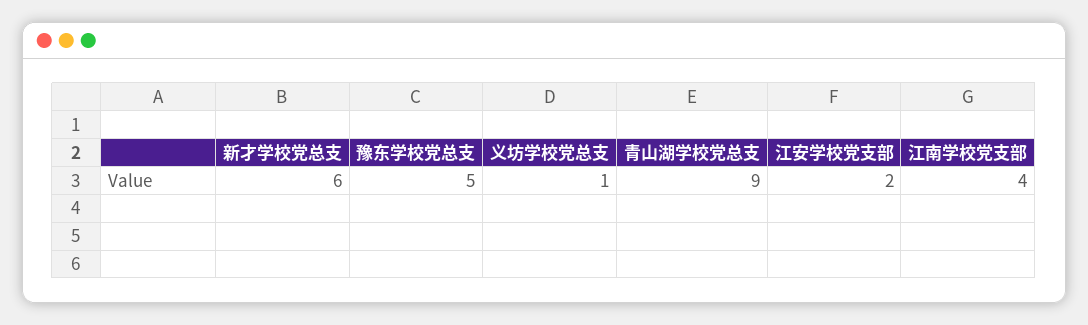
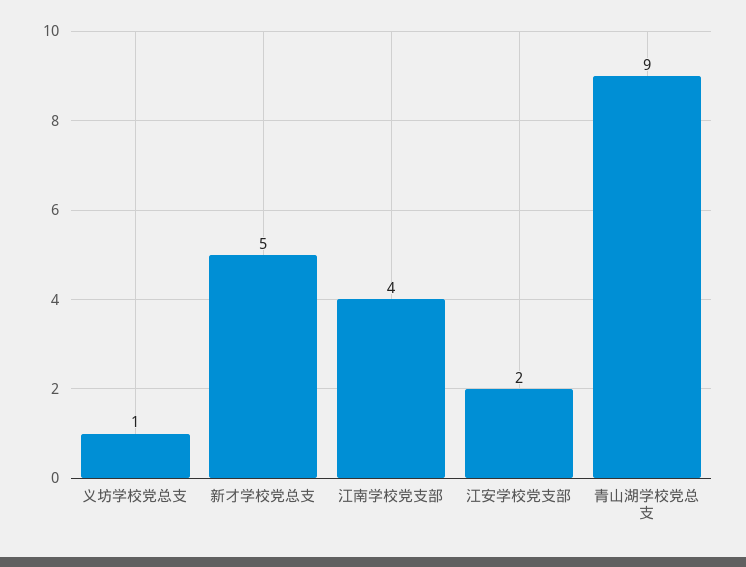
  {
-   "新才学校党总支": 6,
+   "新才学校党总支": 5,
-   "豫东学校党总支": 5,
    "义坊学校党总支": 1,
    "青山湖学校党总支": 9,
    "江安学校党支部": 2,
    "江南学校党支部": 4
  }

